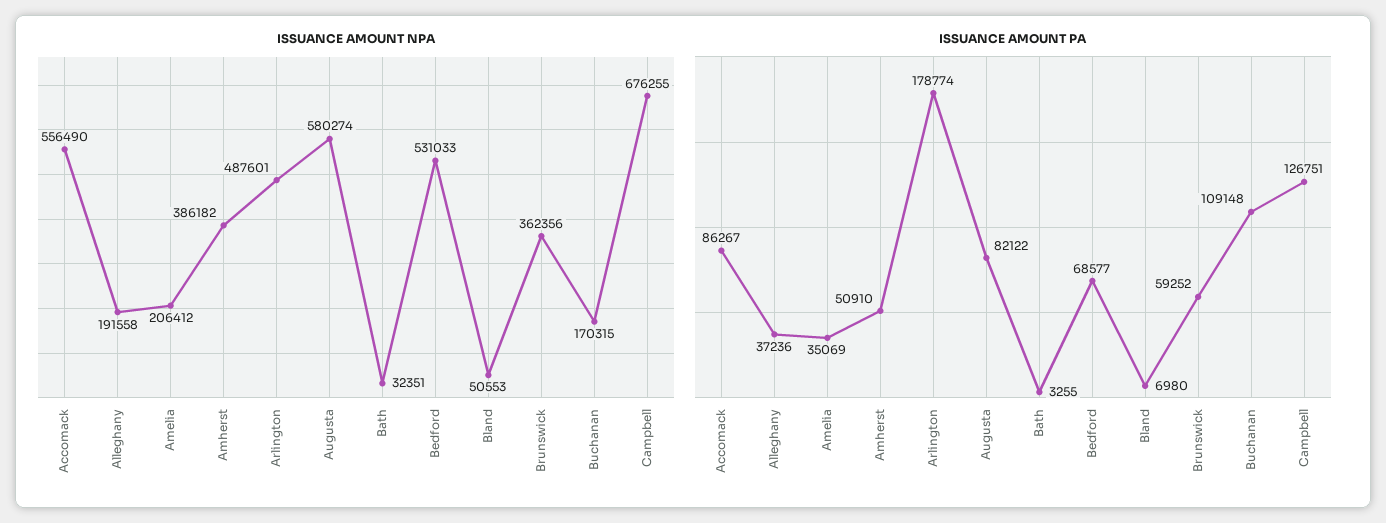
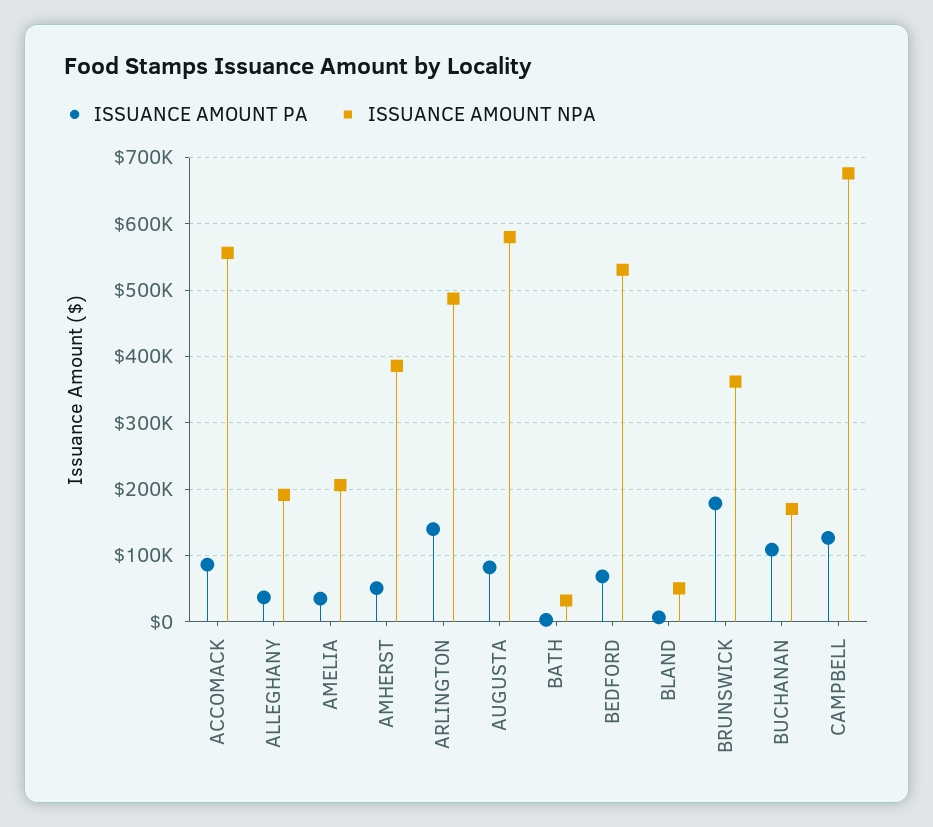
  {
    "ISSUANCE AMOUNT NPA": {
      "Accomack": 556490,
      "Alleghany": 191558,
      "Amelia": 206412,
      "Amherst": 386182,
      "Arlington": 487601,
      "Augusta": 580274,
      "Bath": 32351,
      "Bedford": 531033,
      "Bland": 50553,
      "Brunswick": 362356,
      "Buchanan": 170315,
      "Campbell": 676255
    },
    "ISSUANCE AMOUNT PA": {
      "Accomack": 86267,
      "Alleghany": 37236,
      "Amelia": 35069,
      "Amherst": 50910,
-     "Arlington": 178774,
+     "Arlington": 140000,
      "Augusta": 82122,
      "Bath": 3255,
      "Bedford": 68577,
      "Bland": 6980,
-     "Brunswick": 59252,
+     "Brunswick": 180000,
      "Buchanan": 109148,
      "Campbell": 126751
    }
  }

